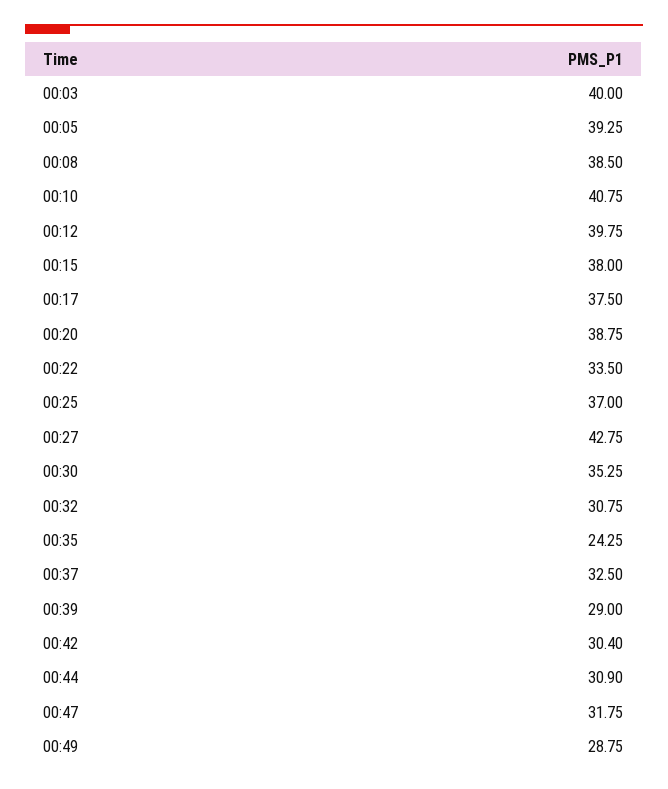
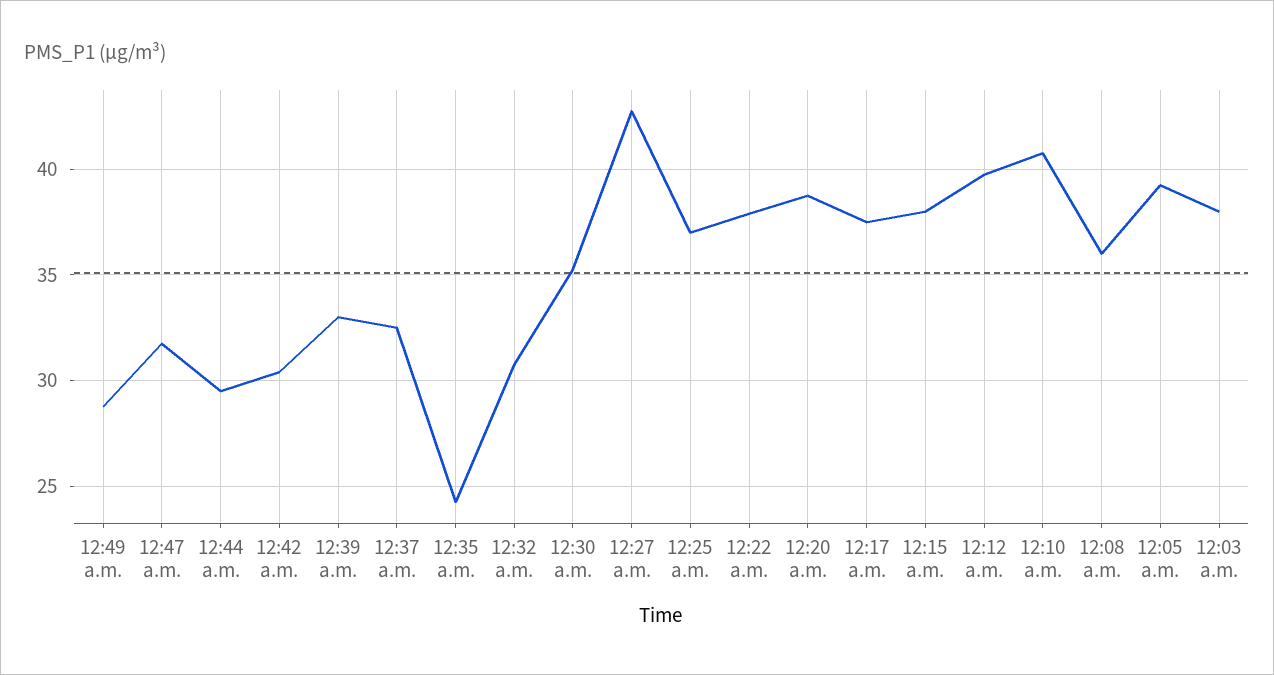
  {
-   "00:03": 40,
+   "00:03": 38,
    "00:05": 39.25,
-   "00:08": 38.5,
+   "00:08": 36,
    "00:10": 40.75,
    "00:12": 39.75,
    "00:15": 38,
    "00:17": 37.5,
    "00:20": 38.75,
-   "00:22": 33.5,
+   "00:22": 38,
    "00:25": 37,
    "00:27": 42.75,
    "00:30": 35.25,
    "00:32": 30.75,
    "00:35": 24.25,
    "00:37": 32.5,
-   "00:39": 29,
+   "00:39": 33,
    "00:42": 30.4,
-   "00:44": 30.9,
+   "00:44": 29.5,
    "00:47": 31.75,
    "00:49": 28.75
  }

